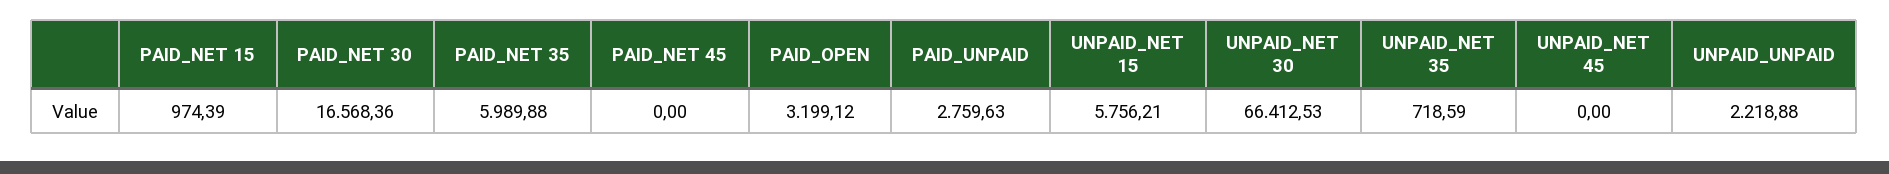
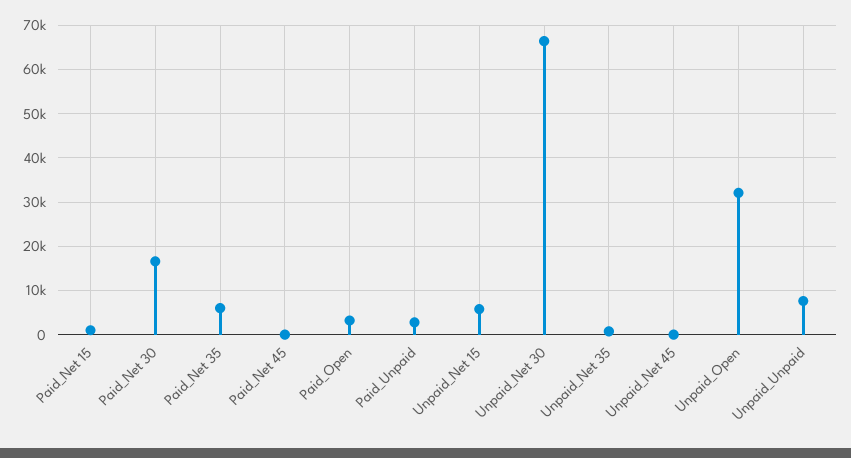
  {
    "PAID_NET 15": 974.39,
    "PAID_NET 30": 16568.36,
    "PAID_NET 35": 5989.88,
    "PAID_NET 45": 0,
    "PAID_OPEN": 3199.12,
    "PAID_UNPAID": 2759.63,
    "UNPAID_NET 15": 5756.21,
    "UNPAID_NET 30": 66412.53,
    "UNPAID_NET 35": 718.59,
    "UNPAID_NET 45": 0,
-   "UNPAID_UNPAID": 2218.88
+   "UNPAID_UNPAID": 8000,
+   "Unpaid_Open": 32000
  }

